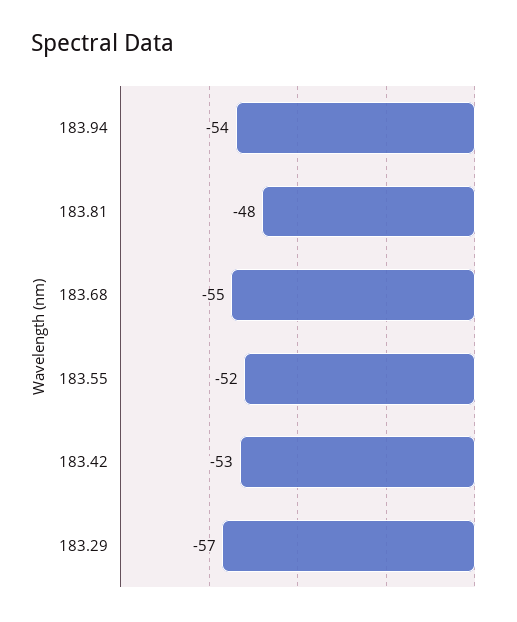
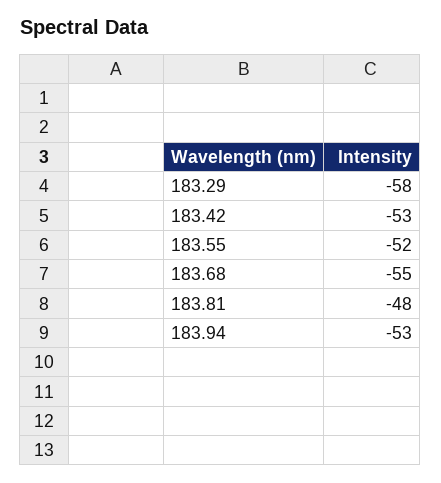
  {
-   "183.94": -54,
+   "183.94": -53,
    "183.81": -48,
    "183.68": -55,
    "183.55": -52,
    "183.42": -53,
-   "183.29": -57
+   "183.29": -58
  }

